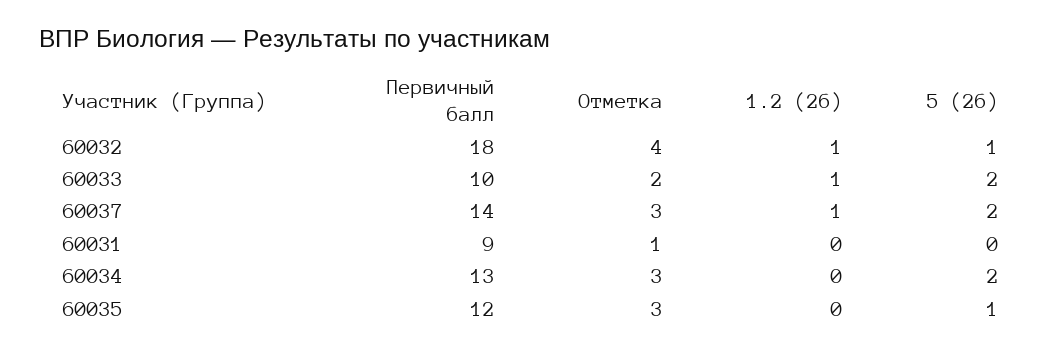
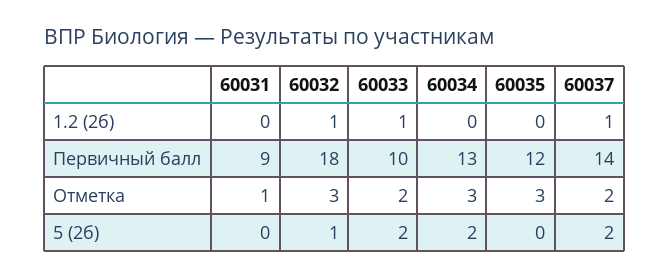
  {
    "Первичный балл": {
      "60032": 18,
      "60033": 10,
      "60037": 14,
      "60031": 9,
      "60034": 13,
      "60035": 12
    },
    "Отметка": {
-     "60032": 4,
+     "60032": 3,
      "60033": 2,
-     "60037": 3,
+     "60037": 2,
      "60031": 1,
      "60034": 3,
      "60035": 3
    },
    "1.2 (2б)": {
      "60032": 1,
      "60033": 1,
      "60037": 1,
      "60031": 0,
      "60034": 0,
      "60035": 0
    },
    "5 (2б)": {
      "60032": 1,
      "60033": 2,
      "60037": 2,
      "60031": 0,
      "60034": 2,
-     "60035": 1
+     "60035": 0
    }
  }

